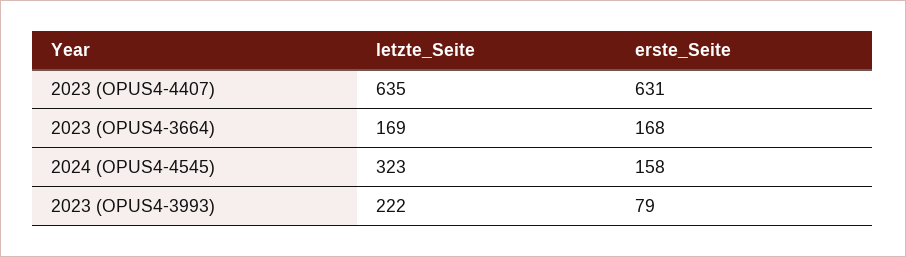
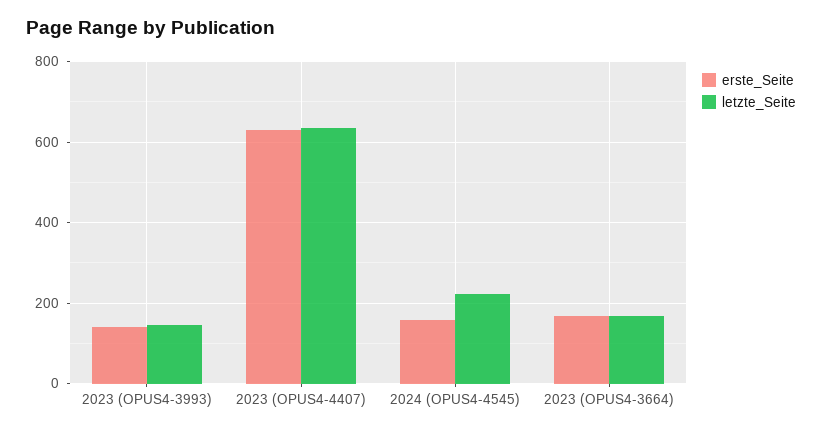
  {
    "letzte_Seite": {
      "2023 (OPUS4-4407)": 635,
      "2023 (OPUS4-3664)": 169,
-     "2024 (OPUS4-4545)": 323,
+     "2024 (OPUS4-4545)": 220,
-     "2023 (OPUS4-3993)": 222
+     "2023 (OPUS4-3993)": 140
    },
    "erste_Seite": {
      "2023 (OPUS4-4407)": 631,
      "2023 (OPUS4-3664)": 168,
      "2024 (OPUS4-4545)": 158,
-     "2023 (OPUS4-3993)": 79
+     "2023 (OPUS4-3993)": 140
    }
  }

